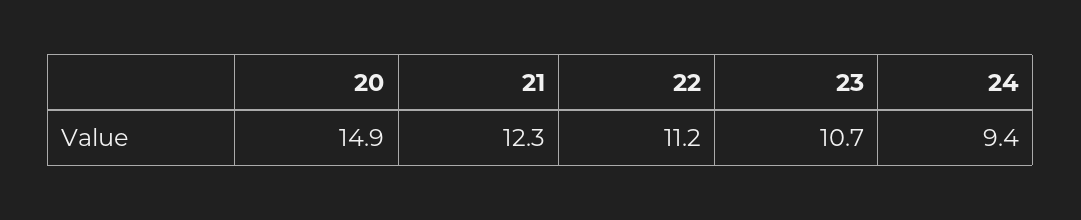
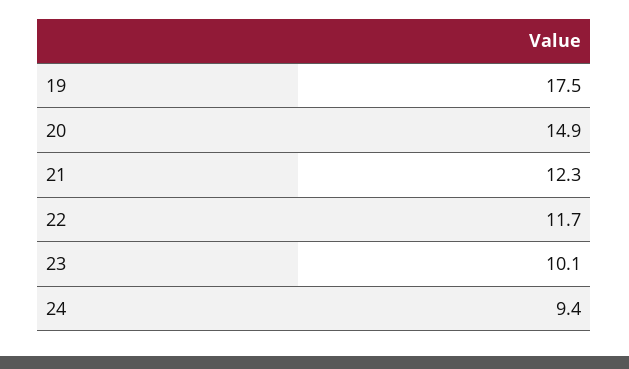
  {
    "20": 14.9,
    "21": 12.3,
-   "22": 11.2,
+   "22": 11.7,
-   "23": 10.7,
+   "23": 10.1,
-   "24": 9.4
+   "24": 9.4,
+   "19": 17.5
  }

